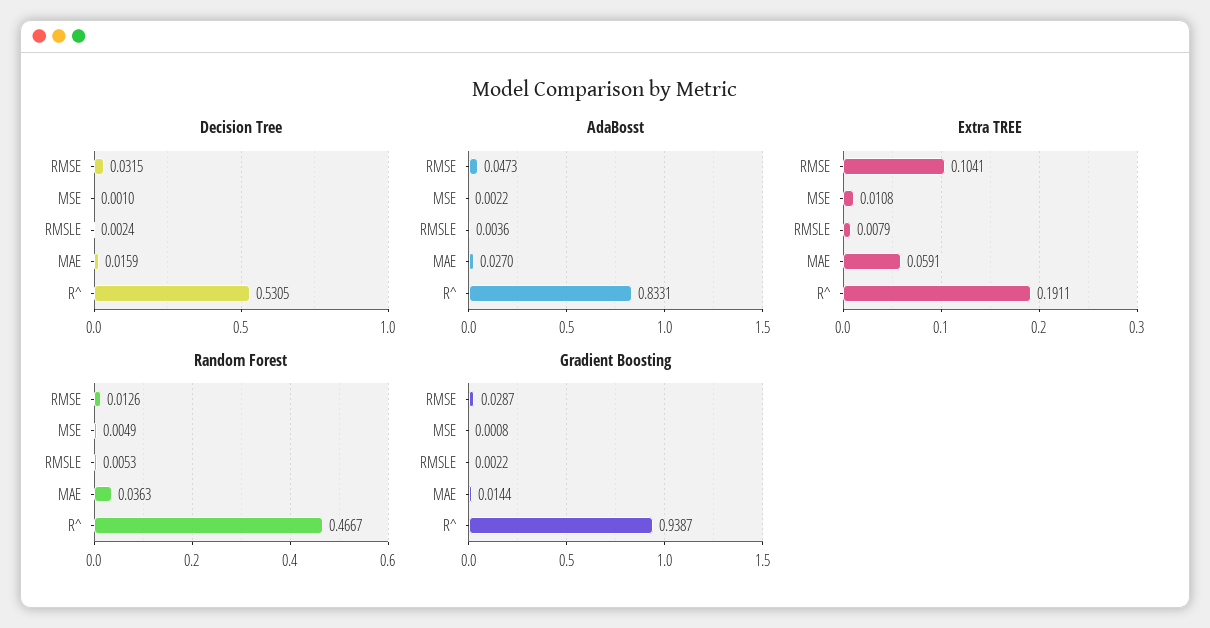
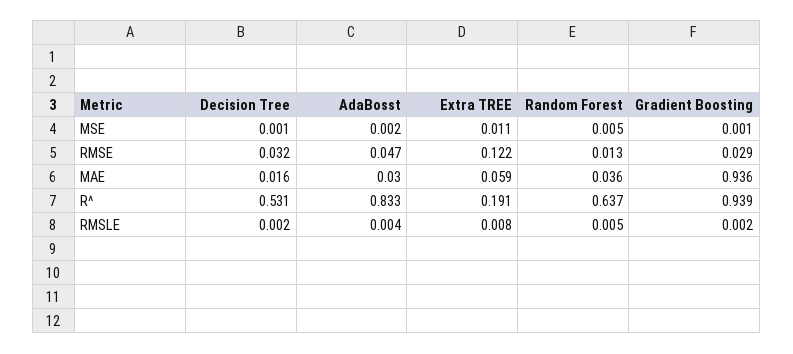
  {
    "Decision Tree": {
      "RMSE": 0.0315,
      "MSE": 0.001,
      "RMSLE": 0.0024,
      "MAE": 0.0159,
      "R^": 0.5305
    },
    "AdaBosst": {
      "RMSE": 0.0473,
      "MSE": 0.0022,
      "RMSLE": 0.0036,
-     "MAE": 0.027,
+     "MAE": 0.03,
      "R^": 0.8331
    },
    "Extra TREE": {
-     "RMSE": 0.1041,
+     "RMSE": 0.122,
      "MSE": 0.0108,
      "RMSLE": 0.0079,
      "MAE": 0.0591,
      "R^": 0.1911
    },
    "Random Forest": {
      "RMSE": 0.0126,
      "MSE": 0.0049,
      "RMSLE": 0.0053,
      "MAE": 0.0363,
-     "R^": 0.4667
+     "R^": 0.637
    },
    "Gradient Boosting": {
      "RMSE": 0.0287,
      "MSE": 0.0008,
      "RMSLE": 0.0022,
-     "MAE": 0.0144,
+     "MAE": 0.936,
      "R^": 0.9387
    }
  }

